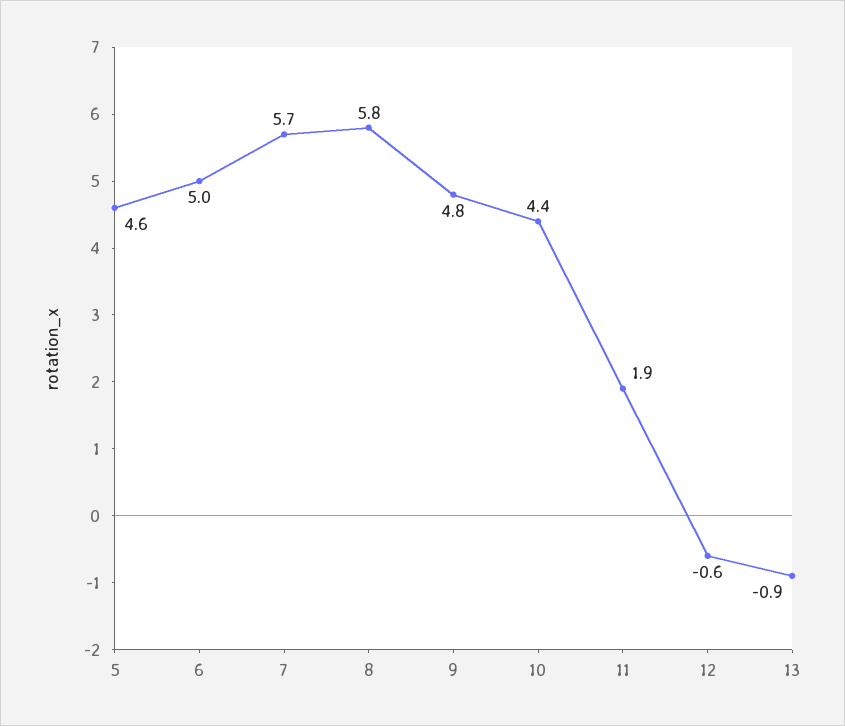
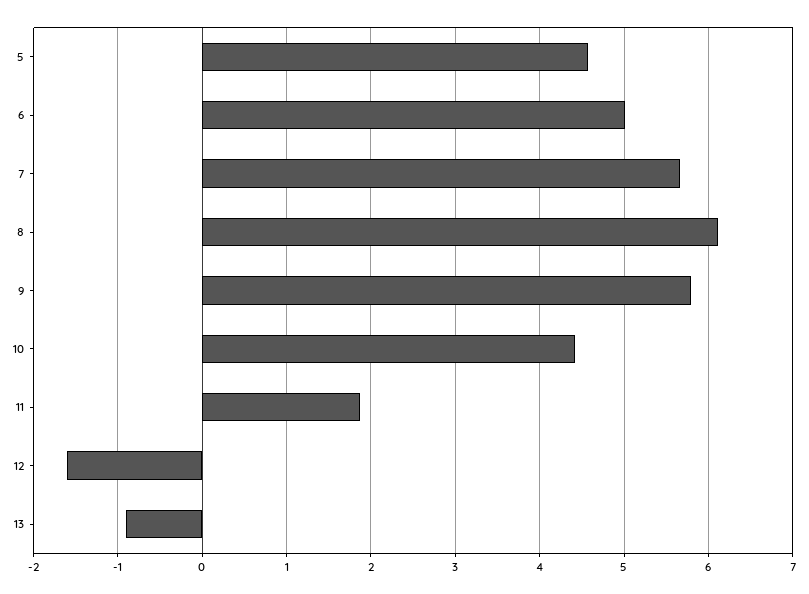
  {
    "5": 4.6,
    "6": 5,
    "7": 5.7,
-   "8": 5.8,
+   "8": 6.1,
-   "9": 4.8,
+   "9": 5.8,
    "10": 4.4,
    "11": 1.9,
-   "12": -0.6,
+   "12": -1.6,
    "13": -0.9
  }

